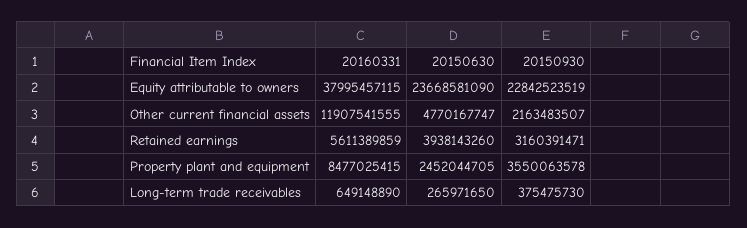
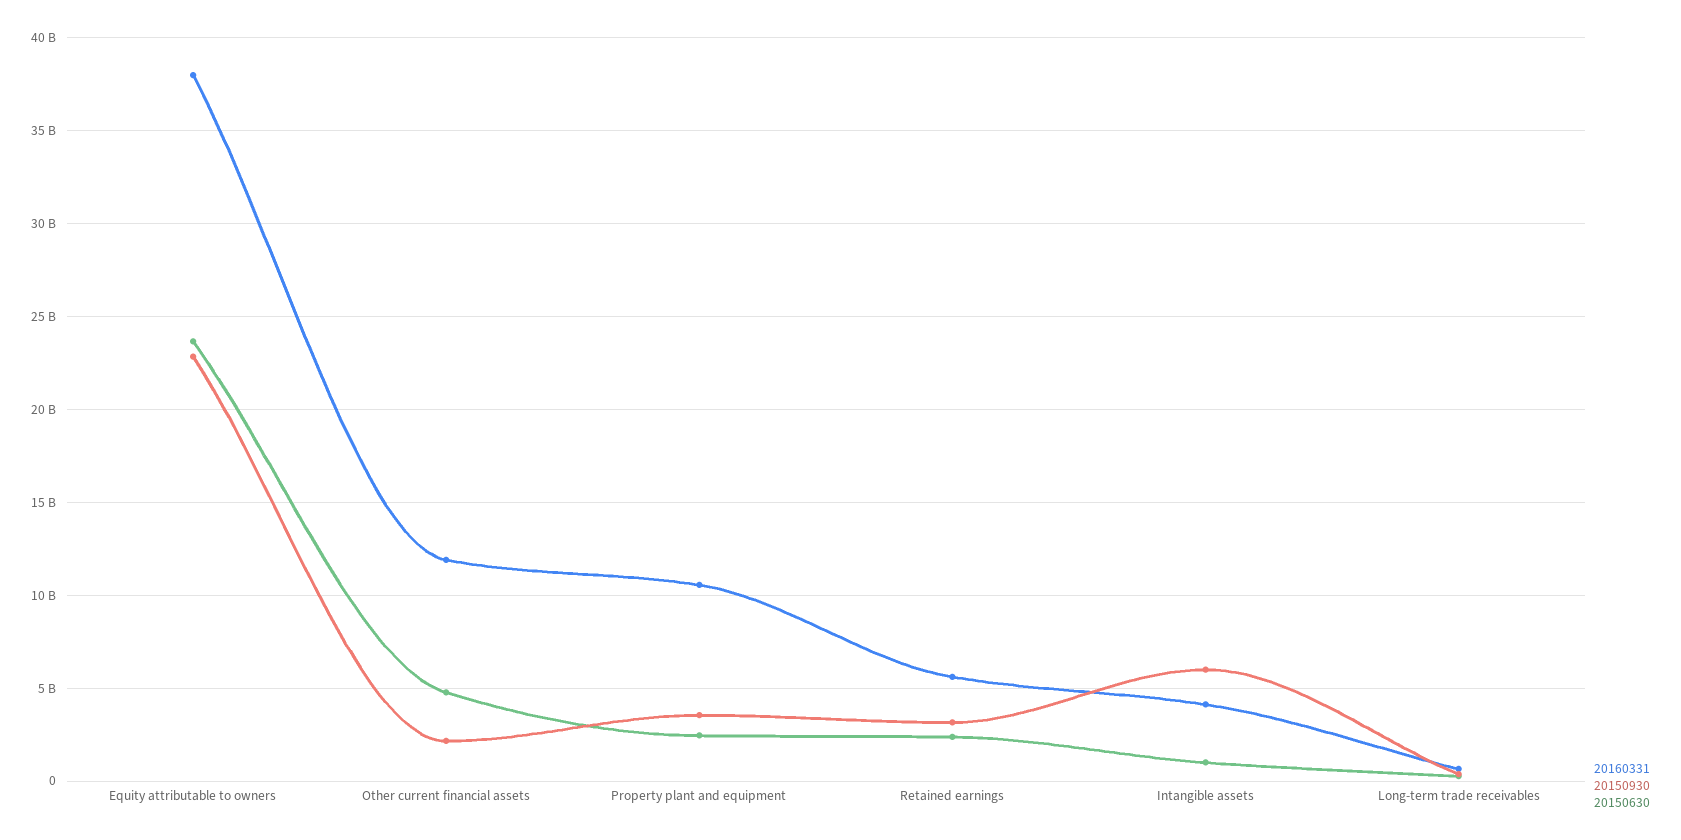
  {
    "20160331": {
      "Equity attributable to owners": 37995457115,
      "Other current financial assets": 11907541555,
      "Retained earnings": 5611389859,
-     "Property plant and equipment": 8477025415,
+     "Property plant and equipment": 10500000000,
-     "Long-term trade receivables": 649148890
+     "Long-term trade receivables": 649148890,
+     "Intangible assets": 4000000000
    },
    "20150630": {
      "Equity attributable to owners": 23668581090,
      "Other current financial assets": 4770167747,
-     "Retained earnings": 3938143260,
+     "Retained earnings": 2500000000,
      "Property plant and equipment": 2452044705,
-     "Long-term trade receivables": 265971650
+     "Long-term trade receivables": 265971650,
+     "Intangible assets": 1000000000
    },
    "20150930": {
      "Equity attributable to owners": 22842523519,
      "Other current financial assets": 2163483507,
      "Retained earnings": 3160391471,
      "Property plant and equipment": 3550063578,
-     "Long-term trade receivables": 375475730
+     "Long-term trade receivables": 375475730,
+     "Intangible assets": 6000000000
    }
  }

